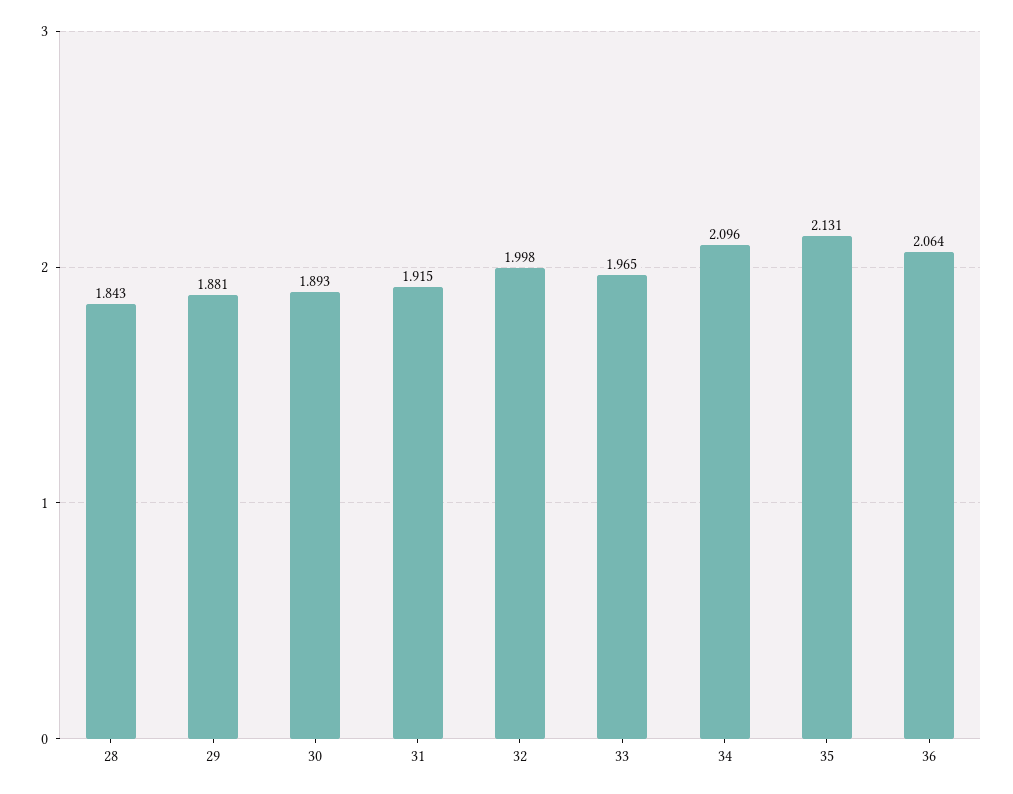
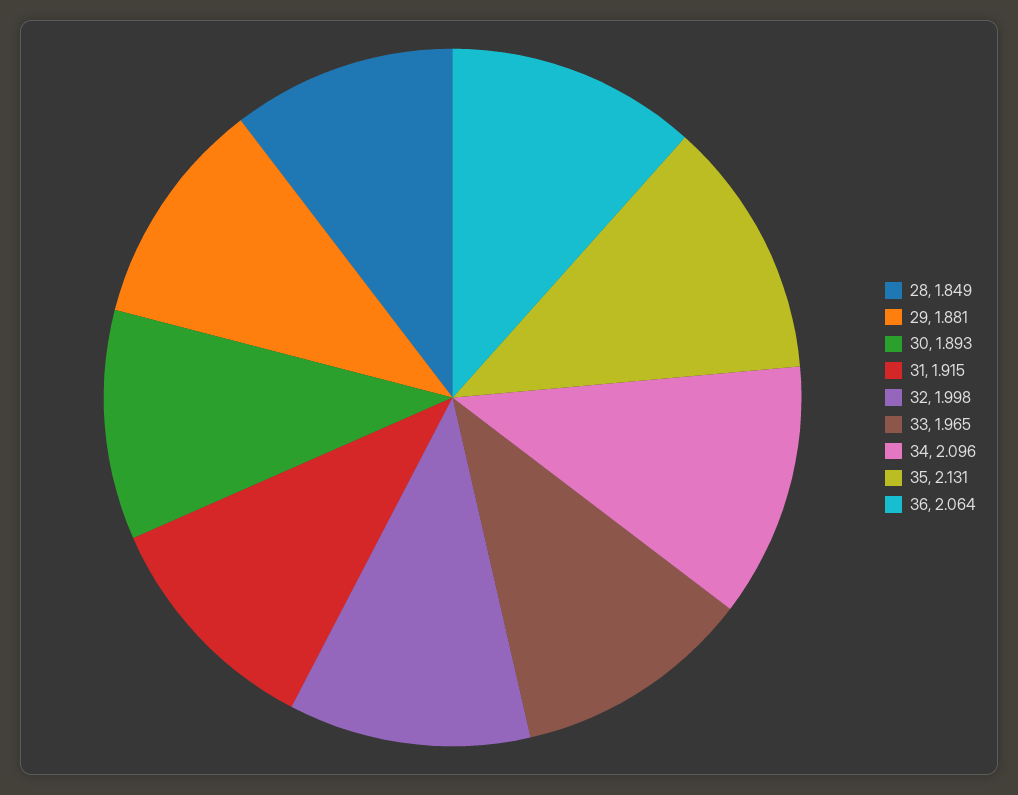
  {
-   "28": 1.843,
+   "28": 1.849,
    "29": 1.881,
    "30": 1.893,
    "31": 1.915,
    "32": 1.998,
    "33": 1.965,
    "34": 2.096,
    "35": 2.131,
    "36": 2.064
  }

